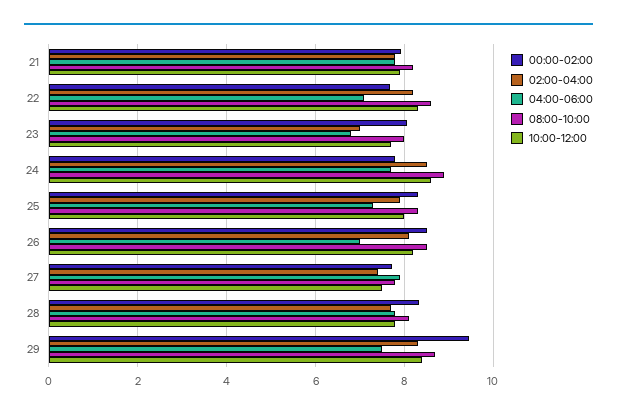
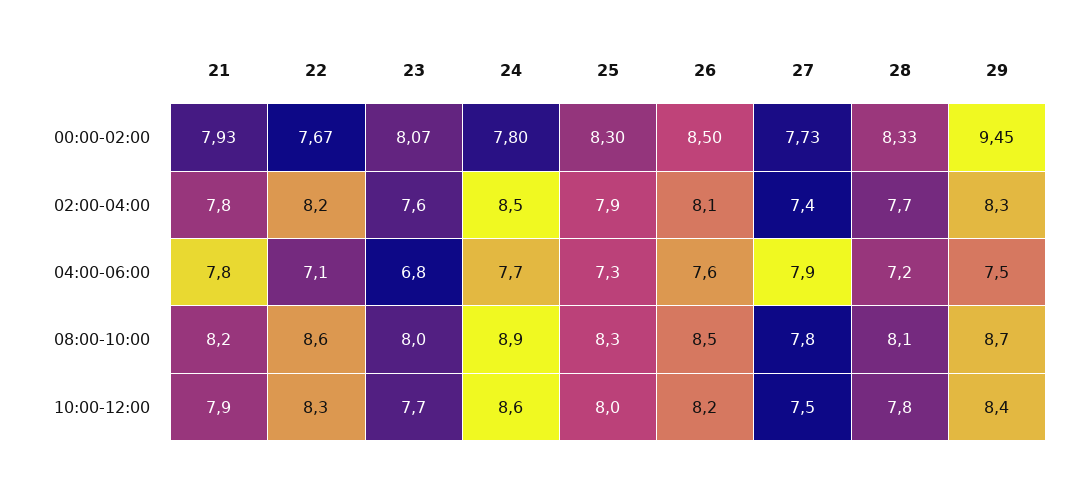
  {
    "00:00-02:00": {
      "21": 7.93,
      "22": 7.67,
      "23": 8.07,
      "24": 7.8,
      "25": 8.3,
      "26": 8.5,
      "27": 7.73,
      "28": 8.33,
      "29": 9.45
    },
    "02:00-04:00": {
      "21": 7.8,
      "22": 8.2,
-     "23": 7,
+     "23": 7.6,
      "24": 8.5,
      "25": 7.9,
      "26": 8.1,
      "27": 7.4,
      "28": 7.7,
      "29": 8.3
    },
    "04:00-06:00": {
      "21": 7.8,
      "22": 7.1,
      "23": 6.8,
      "24": 7.7,
      "25": 7.3,
-     "26": 7,
+     "26": 7.6,
      "27": 7.9,
-     "28": 7.8,
+     "28": 7.2,
      "29": 7.5
    },
    "08:00-10:00": {
      "21": 8.2,
      "22": 8.6,
      "23": 8,
      "24": 8.9,
      "25": 8.3,
      "26": 8.5,
      "27": 7.8,
      "28": 8.1,
      "29": 8.7
    },
    "10:00-12:00": {
      "21": 7.9,
      "22": 8.3,
      "23": 7.7,
      "24": 8.6,
      "25": 8,
      "26": 8.2,
      "27": 7.5,
      "28": 7.8,
      "29": 8.4
    }
  }

